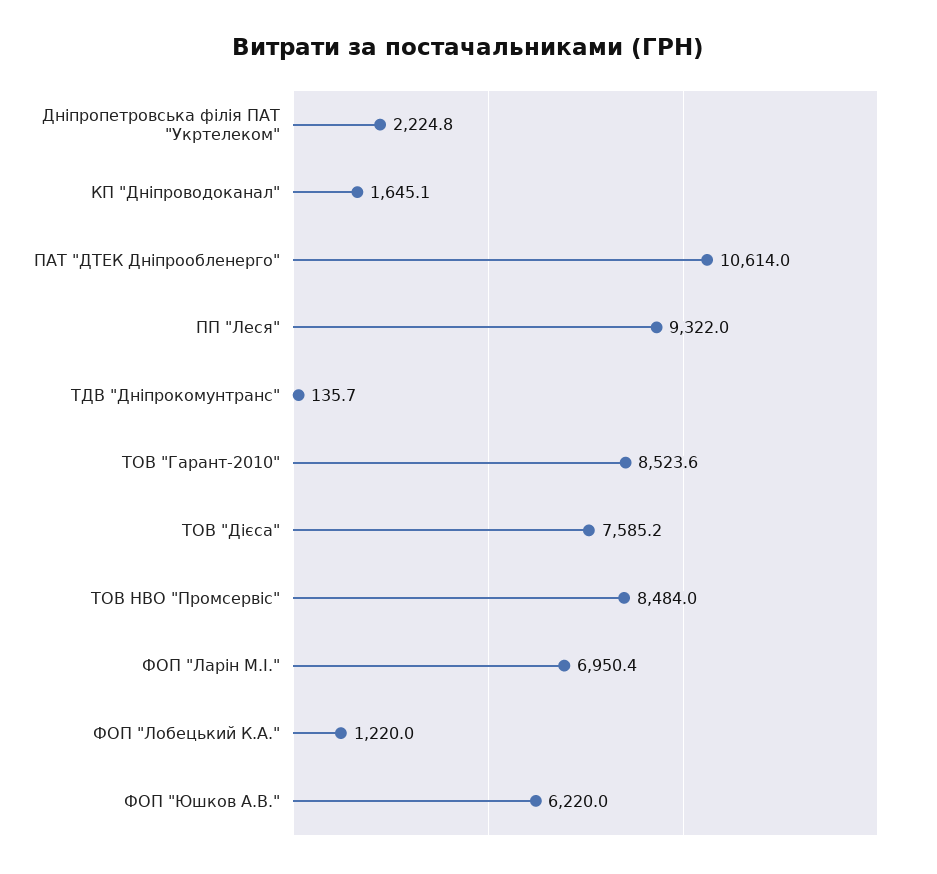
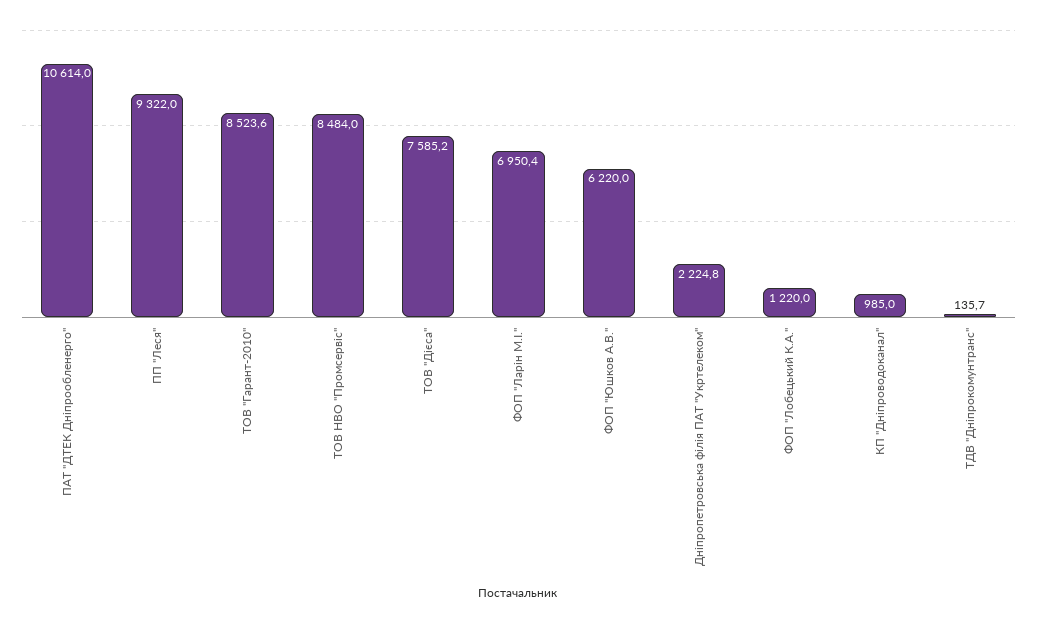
  {
    "Дніпропетровська філія ПАТ \"Укртелеком\"": 2224.8,
-   "КП \"Дніпроводоканал\"": 1645.1,
+   "КП \"Дніпроводоканал\"": 985,
    "ПАТ \"ДТЕК Дніпрообленерго\"": 10614,
    "ПП \"Леся\"": 9322,
    "ТДВ \"Дніпрокомунтранс\"": 135.7,
    "ТОВ \"Гарант-2010\"": 8523.6,
    "ТОВ \"Дієса\"": 7585.2,
    "ТОВ НВО \"Промсервіс\"": 8484,
    "ФОП \"Ларін М.І.\"": 6950.4,
    "ФОП \"Лобецький К.А.\"": 1220,
    "ФОП \"Юшков А.В.\"": 6220
  }

